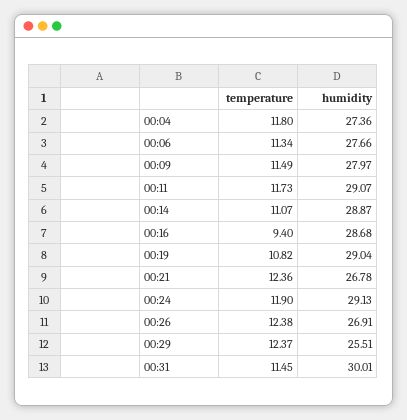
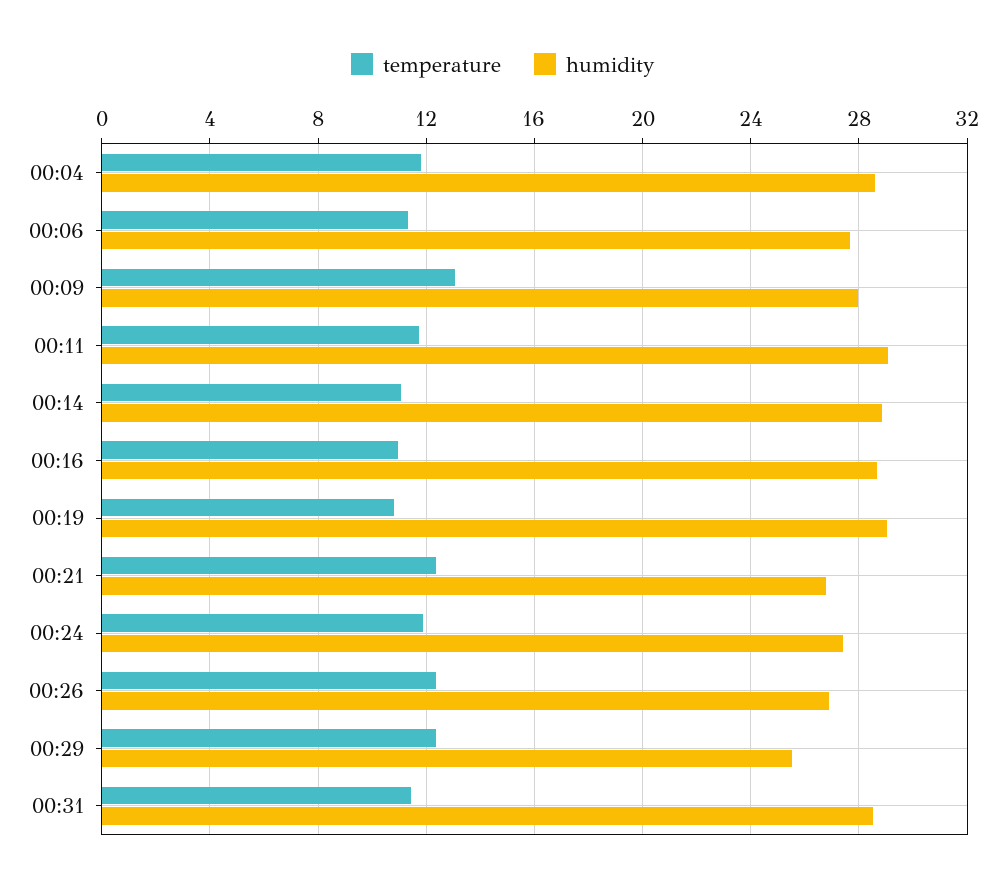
  {
    "temperature": {
      "00:04": 11.8,
      "00:06": 11.34,
-     "00:09": 11.49,
+     "00:09": 13,
      "00:11": 11.73,
      "00:14": 11.07,
-     "00:16": 9.4,
+     "00:16": 11,
      "00:19": 10.82,
      "00:21": 12.36,
      "00:24": 11.9,
      "00:26": 12.38,
      "00:29": 12.37,
      "00:31": 11.45
    },
    "humidity": {
-     "00:04": 27.36,
+     "00:04": 28.5,
      "00:06": 27.66,
      "00:09": 27.97,
      "00:11": 29.07,
      "00:14": 28.87,
      "00:16": 28.68,
      "00:19": 29.04,
      "00:21": 26.78,
-     "00:24": 29.13,
+     "00:24": 27.5,
      "00:26": 26.91,
      "00:29": 25.51,
-     "00:31": 30.01
+     "00:31": 28.5
    }
  }

